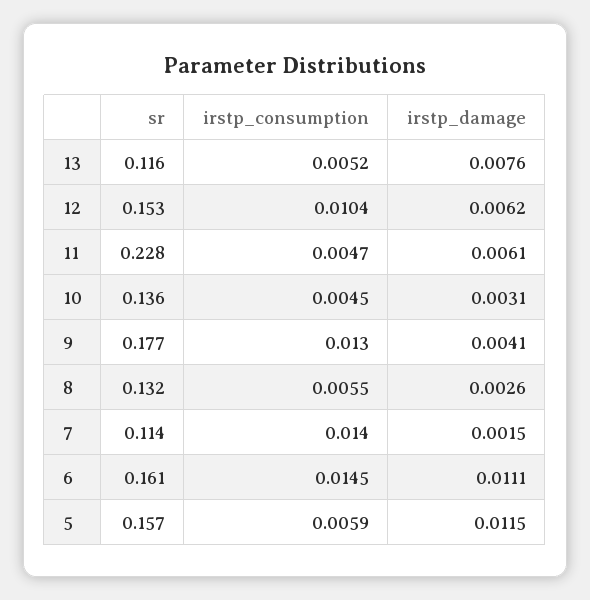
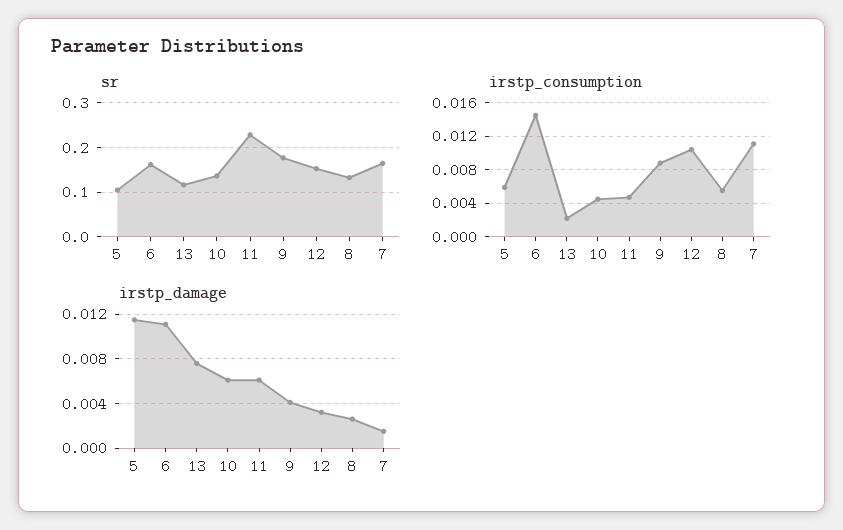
  {
    "sr": {
      "13": 0.116,
      "12": 0.153,
      "11": 0.228,
      "10": 0.136,
      "9": 0.177,
      "8": 0.132,
-     "7": 0.114,
+     "7": 0.16,
      "6": 0.161,
-     "5": 0.157
+     "5": 0.1
    },
    "irstp_consumption": {
-     "13": 0.0052,
+     "13": 0.002,
      "12": 0.0104,
      "11": 0.0047,
      "10": 0.0045,
-     "9": 0.013,
+     "9": 0.009,
      "8": 0.0055,
-     "7": 0.014,
+     "7": 0.011,
      "6": 0.0145,
      "5": 0.0059
    },
    "irstp_damage": {
      "13": 0.0076,
-     "12": 0.0062,
+     "12": 0.003,
      "11": 0.0061,
-     "10": 0.0031,
+     "10": 0.006,
      "9": 0.0041,
      "8": 0.0026,
      "7": 0.0015,
      "6": 0.0111,
      "5": 0.0115
    }
  }

